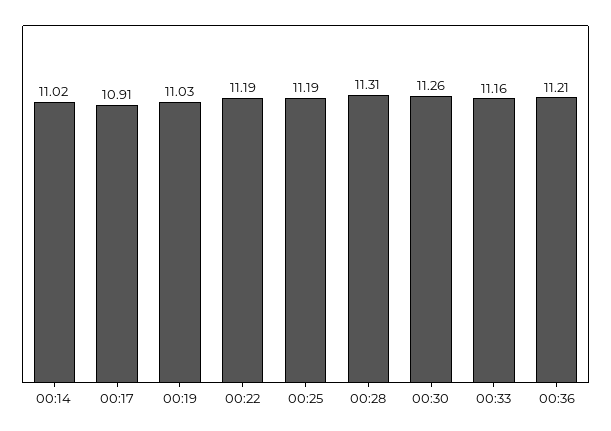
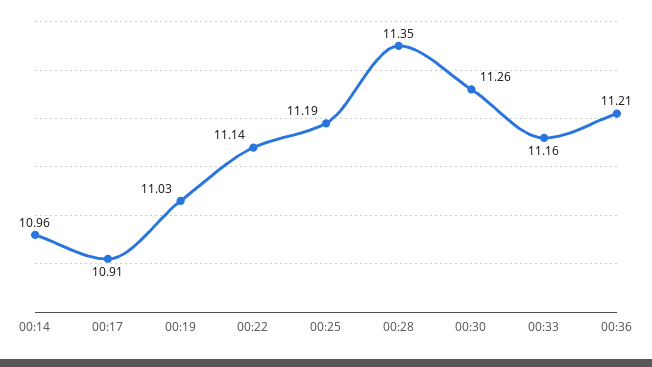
  {
-   "00:14": 11.02,
+   "00:14": 10.96,
    "00:17": 10.91,
    "00:19": 11.03,
-   "00:22": 11.19,
+   "00:22": 11.14,
    "00:25": 11.19,
-   "00:28": 11.31,
+   "00:28": 11.35,
    "00:30": 11.26,
    "00:33": 11.16,
    "00:36": 11.21
  }

